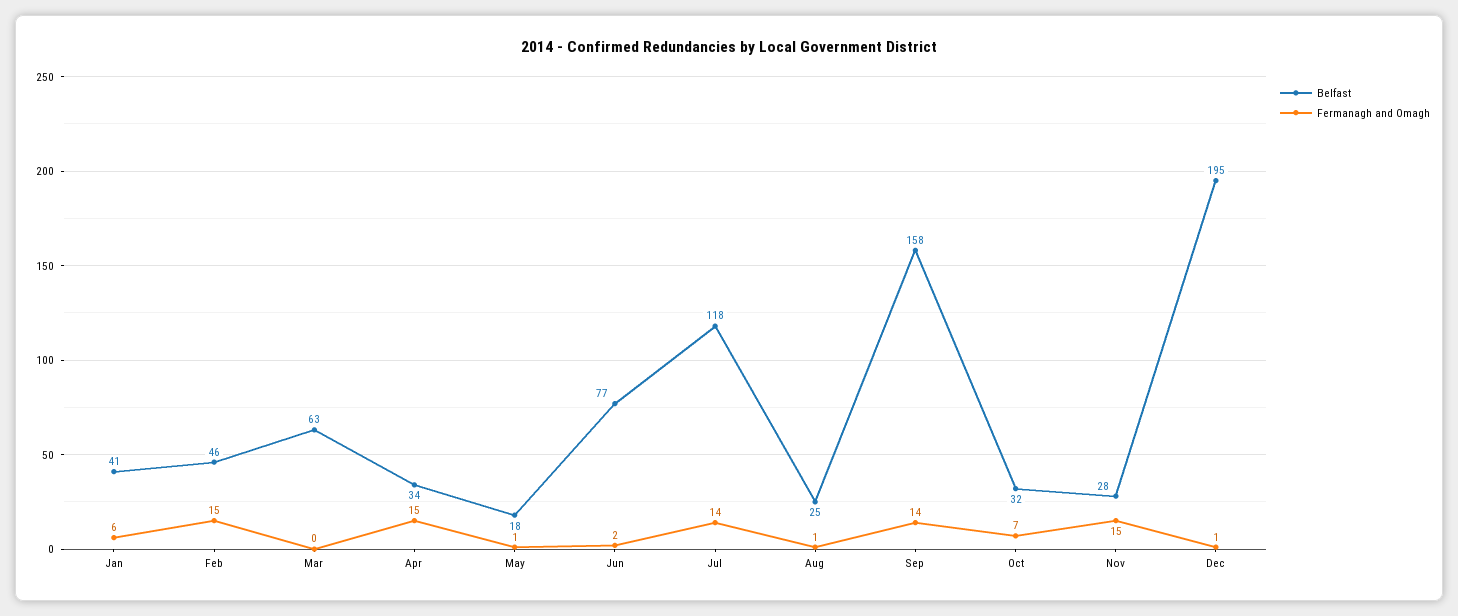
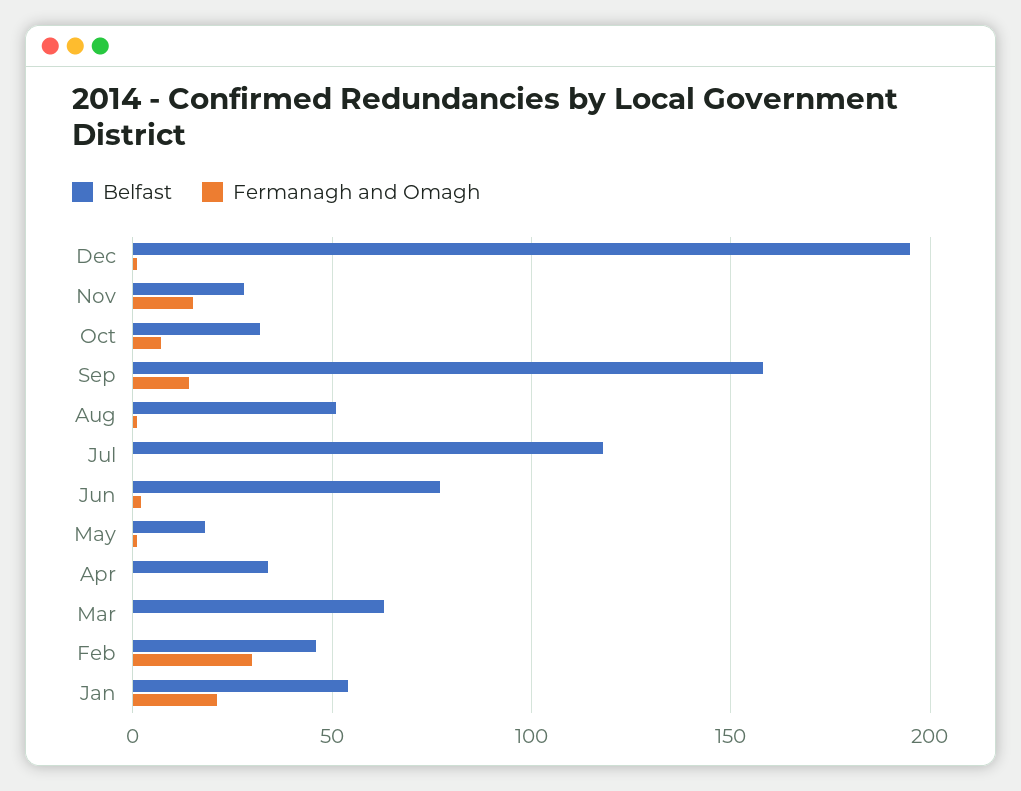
  {
    "Belfast": {
-     "Jan": 41,
+     "Jan": 55,
      "Feb": 46,
      "Mar": 63,
      "Apr": 34,
      "May": 18,
      "Jun": 77,
      "Jul": 118,
-     "Aug": 25,
+     "Aug": 50,
      "Sep": 158,
      "Oct": 32,
      "Nov": 28,
      "Dec": 195
    },
    "Fermanagh and Omagh": {
-     "Jan": 6,
+     "Jan": 20,
-     "Feb": 15,
+     "Feb": 30,
      "Mar": 0,
-     "Apr": 15,
+     "Apr": 0,
      "May": 1,
      "Jun": 2,
-     "Jul": 14,
+     "Jul": 0,
      "Aug": 1,
      "Sep": 14,
      "Oct": 7,
      "Nov": 15,
      "Dec": 1
    }
  }

